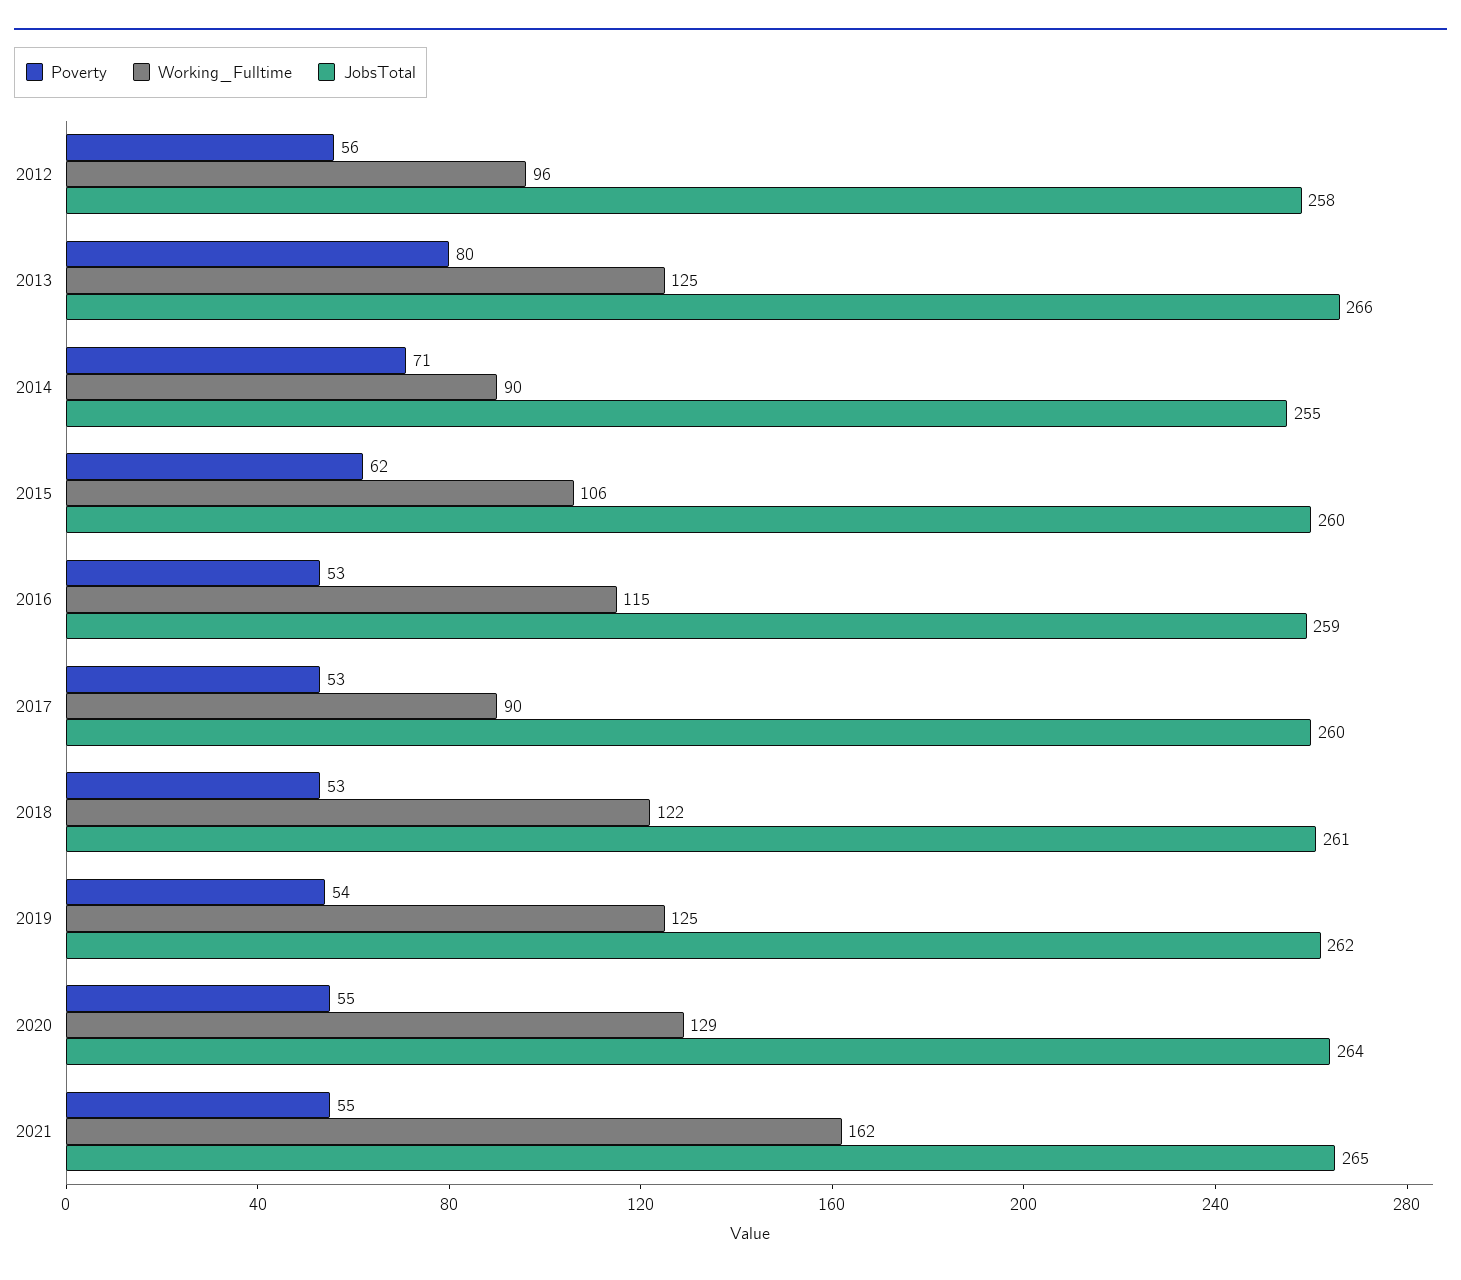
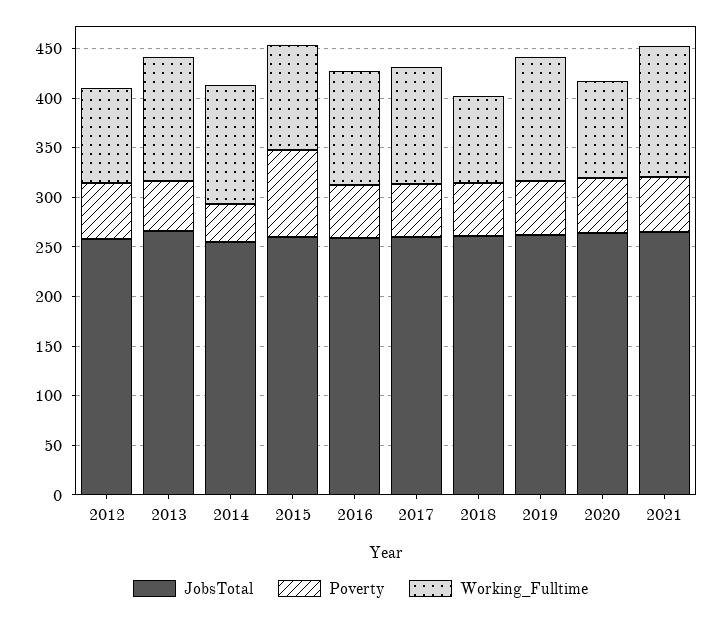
  {
    "Poverty": {
      "2012": 56,
-     "2013": 80,
+     "2013": 50,
-     "2014": 71,
+     "2014": 40,
-     "2015": 62,
+     "2015": 90,
      "2016": 53,
      "2017": 53,
      "2018": 53,
      "2019": 54,
      "2020": 55,
      "2021": 55
    },
    "Working_Fulltime": {
      "2012": 96,
      "2013": 125,
-     "2014": 90,
+     "2014": 120,
      "2015": 106,
      "2016": 115,
-     "2017": 90,
+     "2017": 120,
-     "2018": 122,
+     "2018": 90,
      "2019": 125,
-     "2020": 129,
+     "2020": 100,
-     "2021": 162
+     "2021": 130
    },
    "JobsTotal": {
      "2012": 258,
      "2013": 266,
      "2014": 255,
      "2015": 260,
      "2016": 259,
      "2017": 260,
      "2018": 261,
      "2019": 262,
      "2020": 264,
      "2021": 265
    }
  }

